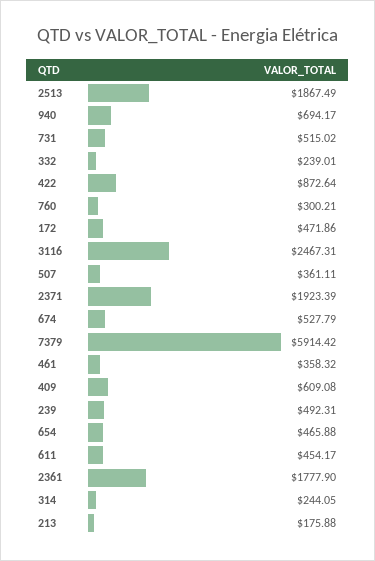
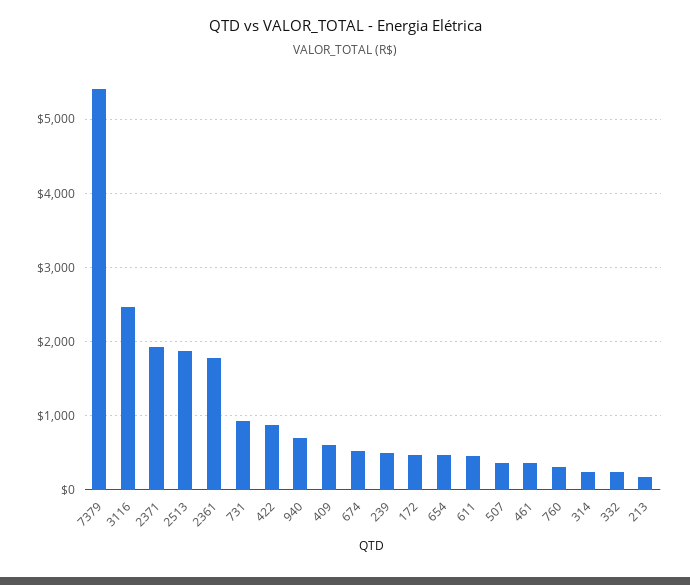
  {
    "2513": 1867.49,
    "940": 694.17,
-   "731": 515.02,
+   "731": 900,
    "332": 239.01,
    "422": 872.64,
    "760": 300.21,
    "172": 471.86,
    "3116": 2467.31,
    "507": 361.11,
    "2371": 1923.39,
    "674": 527.79,
-   "7379": 5914.42,
+   "7379": 5400,
    "461": 358.32,
    "409": 609.08,
    "239": 492.31,
    "654": 465.88,
    "611": 454.17,
    "2361": 1777.9,
    "314": 244.05,
    "213": 175.88
  }

